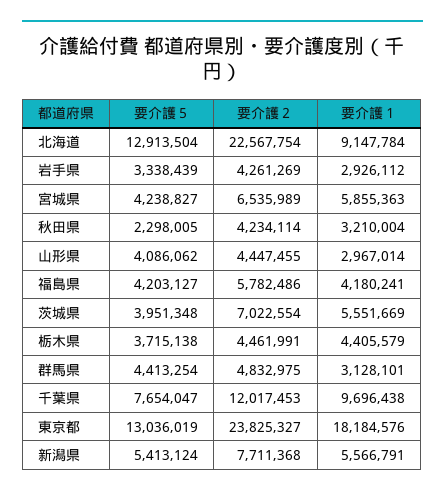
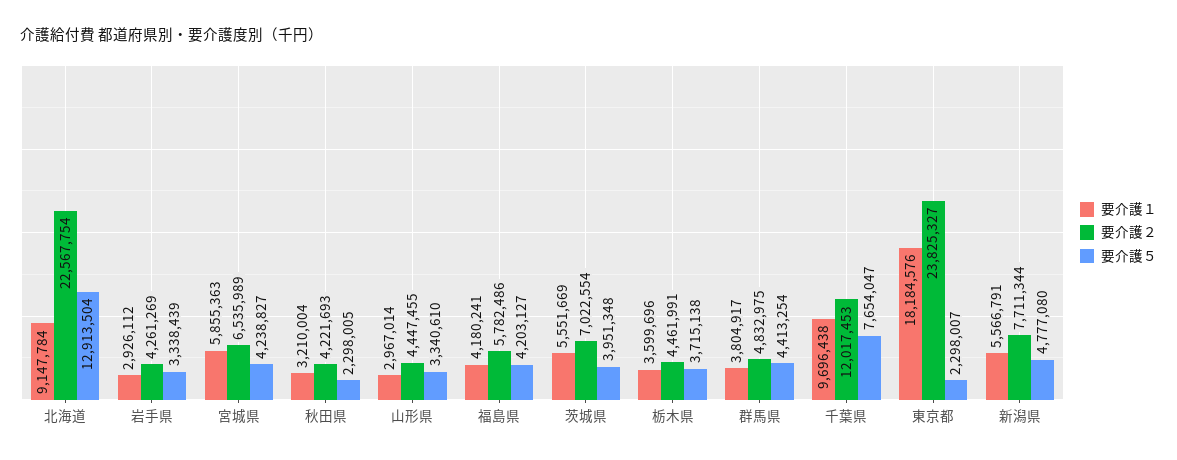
  {
    "要介護５": {
      "北海道": 12913504,
      "岩手県": 3338439,
      "宮城県": 4238827,
      "秋田県": 2298005,
-     "山形県": 4086062,
+     "山形県": 3340610,
      "福島県": 4203127,
      "茨城県": 3951348,
      "栃木県": 3715138,
      "群馬県": 4413254,
      "千葉県": 7654047,
-     "東京都": 13036019,
+     "東京都": 2298007,
-     "新潟県": 5413124
+     "新潟県": 4777080
    },
    "要介護２": {
      "北海道": 22567754,
      "岩手県": 4261269,
      "宮城県": 6535989,
-     "秋田県": 4234114,
+     "秋田県": 4221693,
      "山形県": 4447455,
      "福島県": 5782486,
      "茨城県": 7022554,
      "栃木県": 4461991,
      "群馬県": 4832975,
      "千葉県": 12017453,
      "東京都": 23825327,
-     "新潟県": 7711368
+     "新潟県": 7711344
    },
    "要介護１": {
      "北海道": 9147784,
      "岩手県": 2926112,
      "宮城県": 5855363,
      "秋田県": 3210004,
      "山形県": 2967014,
      "福島県": 4180241,
      "茨城県": 5551669,
-     "栃木県": 4405579,
+     "栃木県": 3599696,
-     "群馬県": 3128101,
+     "群馬県": 3804917,
      "千葉県": 9696438,
      "東京都": 18184576,
      "新潟県": 5566791
    }
  }

